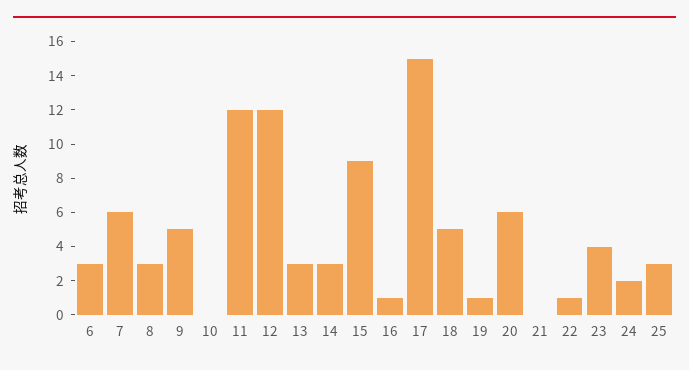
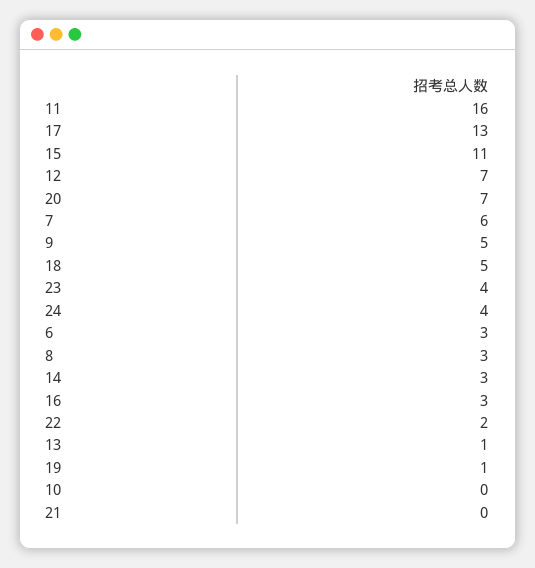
  {
    "6": 3,
    "7": 6,
    "8": 3,
    "9": 5,
    "10": 0,
-   "11": 12,
+   "11": 16,
-   "12": 12,
+   "12": 7,
-   "13": 3,
+   "13": 1,
    "14": 3,
-   "15": 9,
+   "15": 11,
-   "16": 1,
+   "16": 3,
-   "17": 15,
+   "17": 13,
    "18": 5,
    "19": 1,
-   "20": 6,
+   "20": 7,
    "21": 0,
-   "22": 1,
+   "22": 2,
    "23": 4,
-   "24": 2,
+   "24": 4
-   "25": 3
  }

